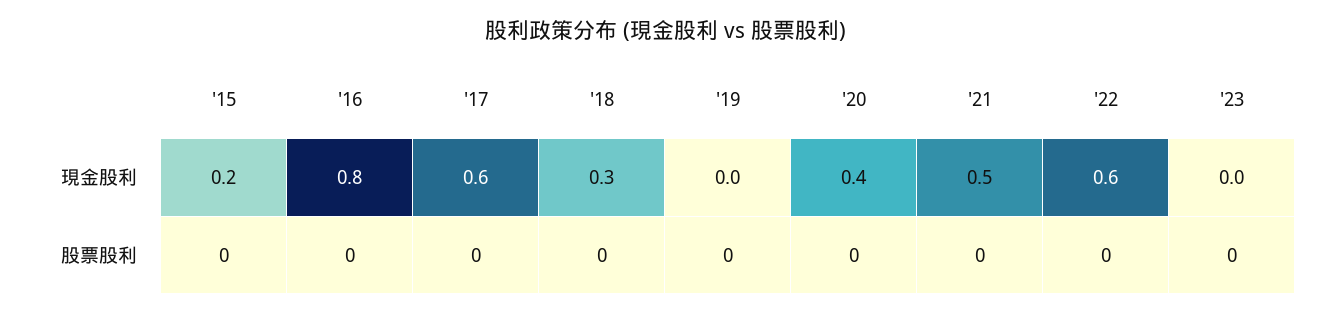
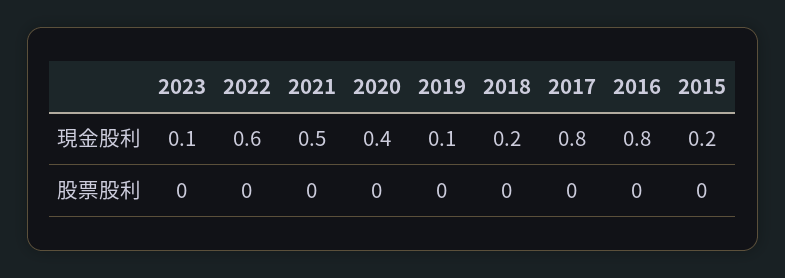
  {
    "'15": {
      "現金股利": 0.2,
      "股票股利": 0
    },
    "'16": {
      "現金股利": 0.8,
      "股票股利": 0
    },
    "'17": {
-     "現金股利": 0.6,
+     "現金股利": 0.8,
      "股票股利": 0
    },
    "'18": {
-     "現金股利": 0.3,
+     "現金股利": 0.2,
      "股票股利": 0
    },
    "'19": {
-     "現金股利": 0,
+     "現金股利": 0.1,
      "股票股利": 0
    },
    "'20": {
      "現金股利": 0.4,
      "股票股利": 0
    },
    "'21": {
      "現金股利": 0.5,
      "股票股利": 0
    },
    "'22": {
      "現金股利": 0.6,
      "股票股利": 0
    },
    "'23": {
-     "現金股利": 0,
+     "現金股利": 0.1,
      "股票股利": 0
    }
  }

